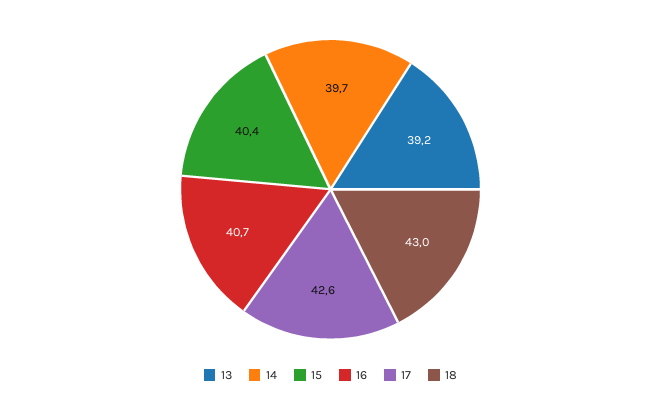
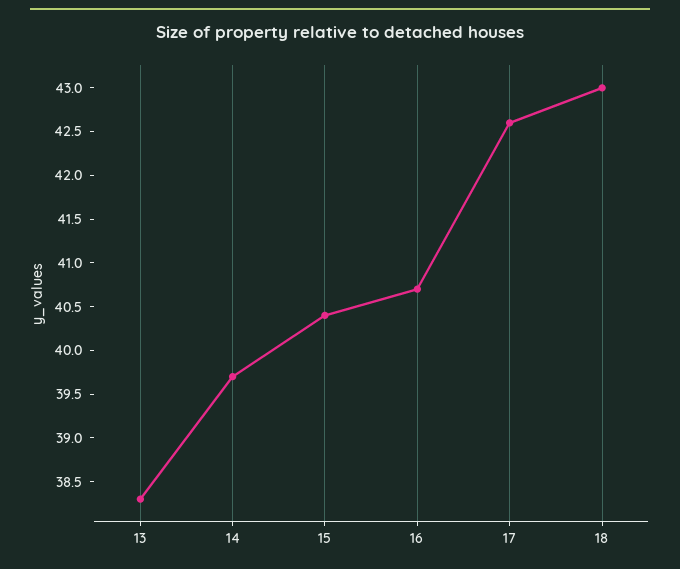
  {
-   "13": 39.2,
+   "13": 38.3,
    "14": 39.7,
    "15": 40.4,
    "16": 40.7,
    "17": 42.6,
    "18": 43
  }

